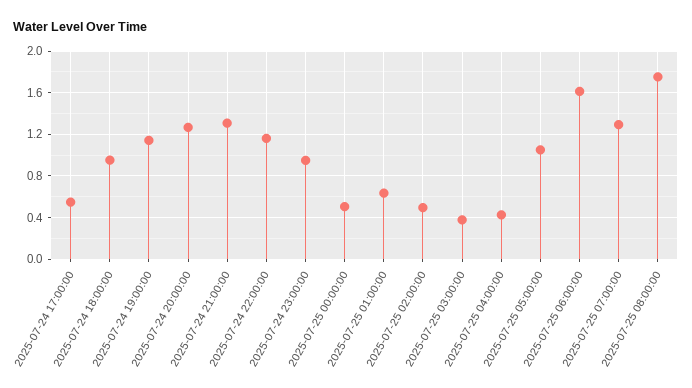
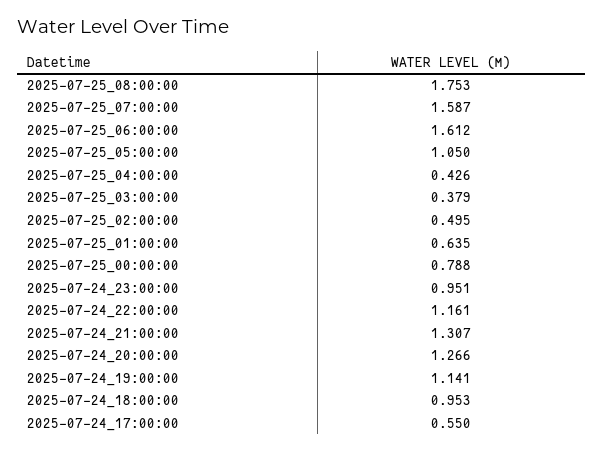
  {
    "2025-07-24 17:00:00": 0.55,
    "2025-07-24 18:00:00": 0.953,
    "2025-07-24 19:00:00": 1.141,
    "2025-07-24 20:00:00": 1.266,
    "2025-07-24 21:00:00": 1.307,
    "2025-07-24 22:00:00": 1.161,
    "2025-07-24 23:00:00": 0.951,
-   "2025-07-25 00:00:00": 0.5,
+   "2025-07-25 00:00:00": 0.788,
    "2025-07-25 01:00:00": 0.635,
    "2025-07-25 02:00:00": 0.495,
    "2025-07-25 03:00:00": 0.379,
    "2025-07-25 04:00:00": 0.426,
    "2025-07-25 05:00:00": 1.05,
    "2025-07-25 06:00:00": 1.612,
-   "2025-07-25 07:00:00": 1.3,
+   "2025-07-25 07:00:00": 1.587,
    "2025-07-25 08:00:00": 1.753
  }

